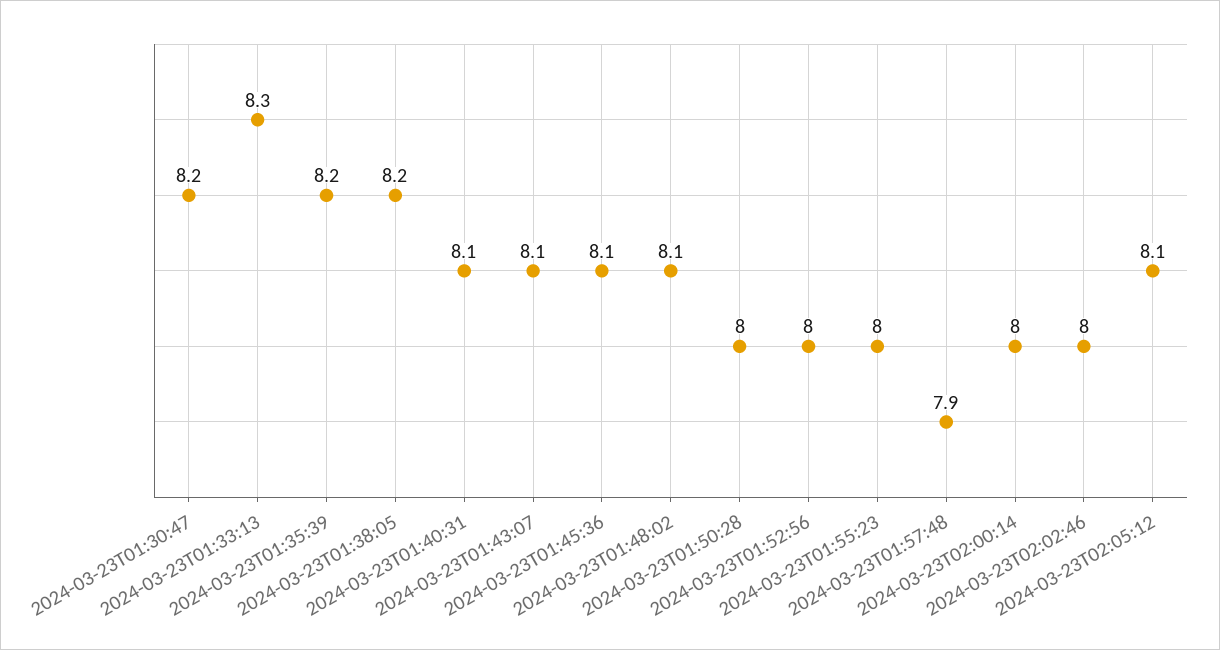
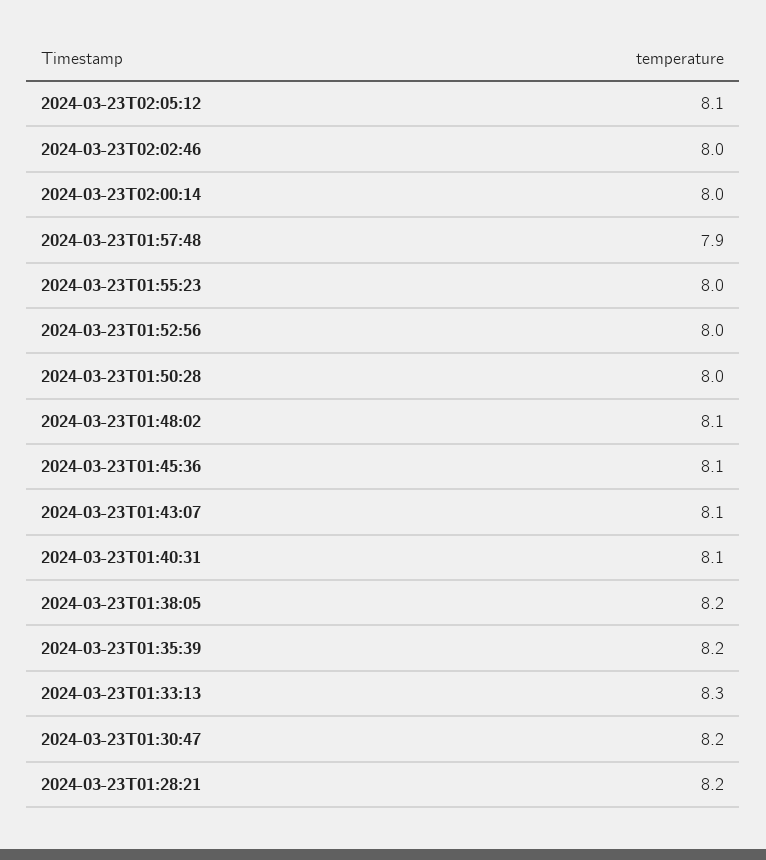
  {
    "2024-03-23T01:30:47": 8.2,
    "2024-03-23T01:33:13": 8.3,
    "2024-03-23T01:35:39": 8.2,
    "2024-03-23T01:38:05": 8.2,
    "2024-03-23T01:40:31": 8.1,
    "2024-03-23T01:43:07": 8.1,
    "2024-03-23T01:45:36": 8.1,
    "2024-03-23T01:48:02": 8.1,
    "2024-03-23T01:50:28": 8,
    "2024-03-23T01:52:56": 8,
    "2024-03-23T01:55:23": 8,
    "2024-03-23T01:57:48": 7.9,
    "2024-03-23T02:00:14": 8,
    "2024-03-23T02:02:46": 8,
-   "2024-03-23T02:05:12": 8.1
+   "2024-03-23T02:05:12": 8.1,
+   "2024-03-23T01:28:21": 8.2
  }

